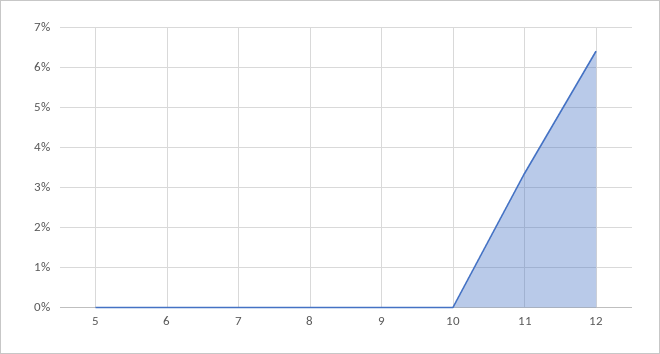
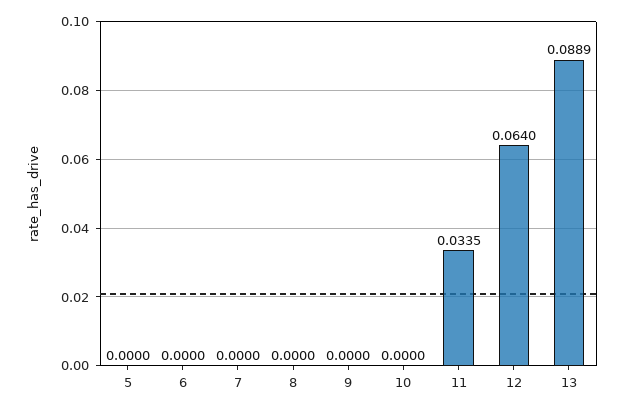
  {
    "5": 0,
    "6": 0,
    "7": 0,
    "8": 0,
    "9": 0,
    "10": 0,
    "11": 0.0335,
-   "12": 0.064
+   "12": 0.064,
+   "13": 0.0889
  }

